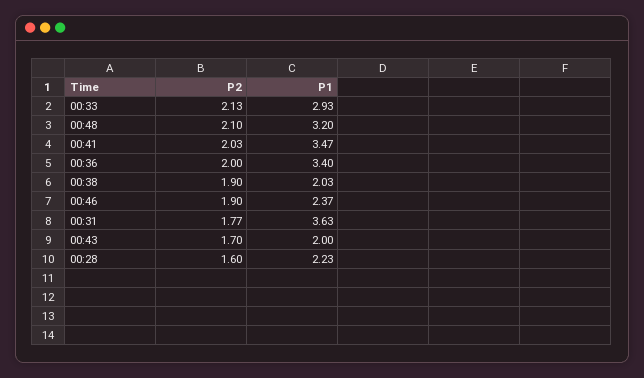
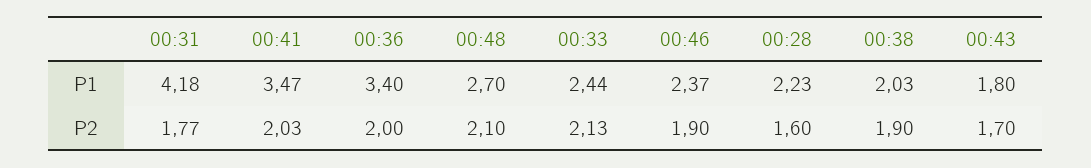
  {
    "P2": {
      "00:33": 2.13,
      "00:48": 2.1,
      "00:41": 2.03,
      "00:36": 2,
      "00:38": 1.9,
      "00:46": 1.9,
      "00:31": 1.77,
      "00:43": 1.7,
      "00:28": 1.6
    },
    "P1": {
-     "00:33": 2.93,
+     "00:33": 2.44,
-     "00:48": 3.2,
+     "00:48": 2.7,
      "00:41": 3.47,
      "00:36": 3.4,
      "00:38": 2.03,
      "00:46": 2.37,
-     "00:31": 3.63,
+     "00:31": 4.18,
-     "00:43": 2,
+     "00:43": 1.8,
      "00:28": 2.23
    }
  }

